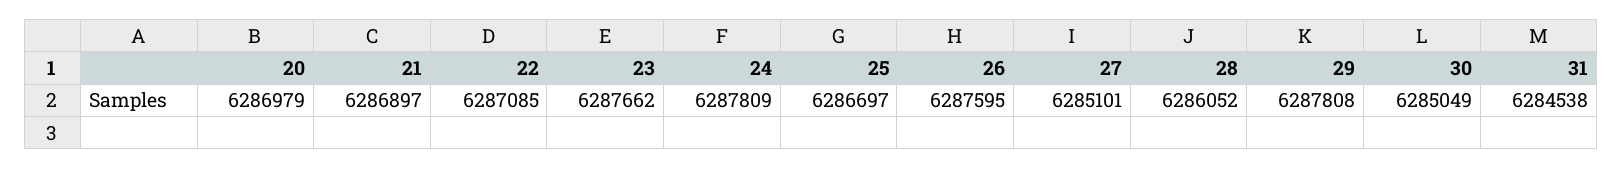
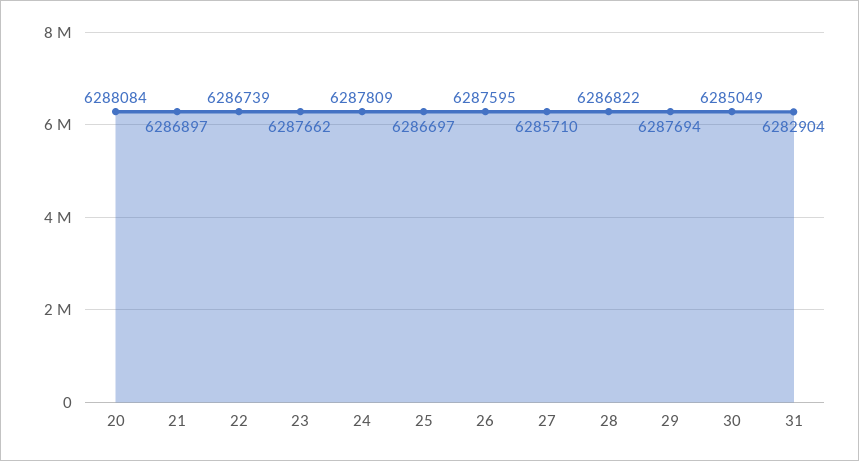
  {
-   "20": 6286979,
+   "20": 6288084,
    "21": 6286897,
-   "22": 6287085,
+   "22": 6286739,
    "23": 6287662,
    "24": 6287809,
    "25": 6286697,
    "26": 6287595,
-   "27": 6285101,
+   "27": 6285710,
-   "28": 6286052,
+   "28": 6286822,
-   "29": 6287808,
+   "29": 6287694,
    "30": 6285049,
-   "31": 6284538
+   "31": 6282904
  }

